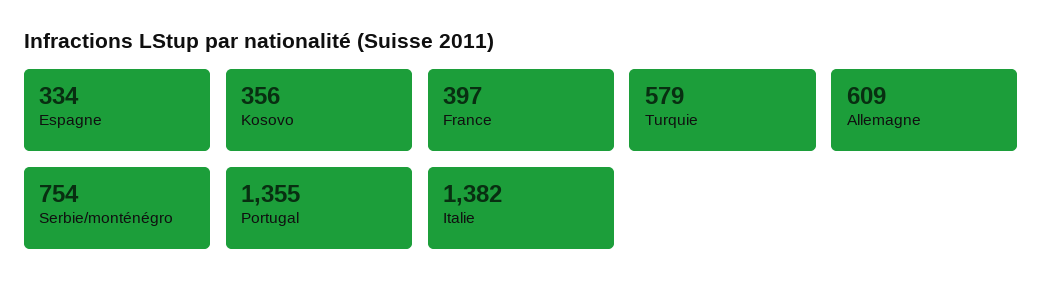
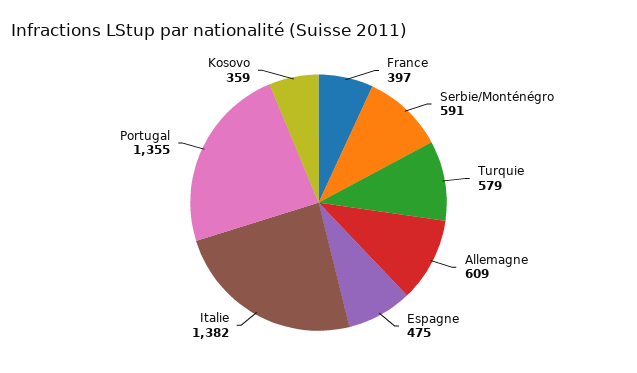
  {
-   "Espagne": 334,
+   "Espagne": 475,
-   "Kosovo": 356,
+   "Kosovo": 359,
    "France": 397,
    "Turquie": 579,
    "Allemagne": 609,
-   "Serbie/monténégro": 754,
+   "Serbie/monténégro": 591,
    "Portugal": 1355,
    "Italie": 1382
  }

